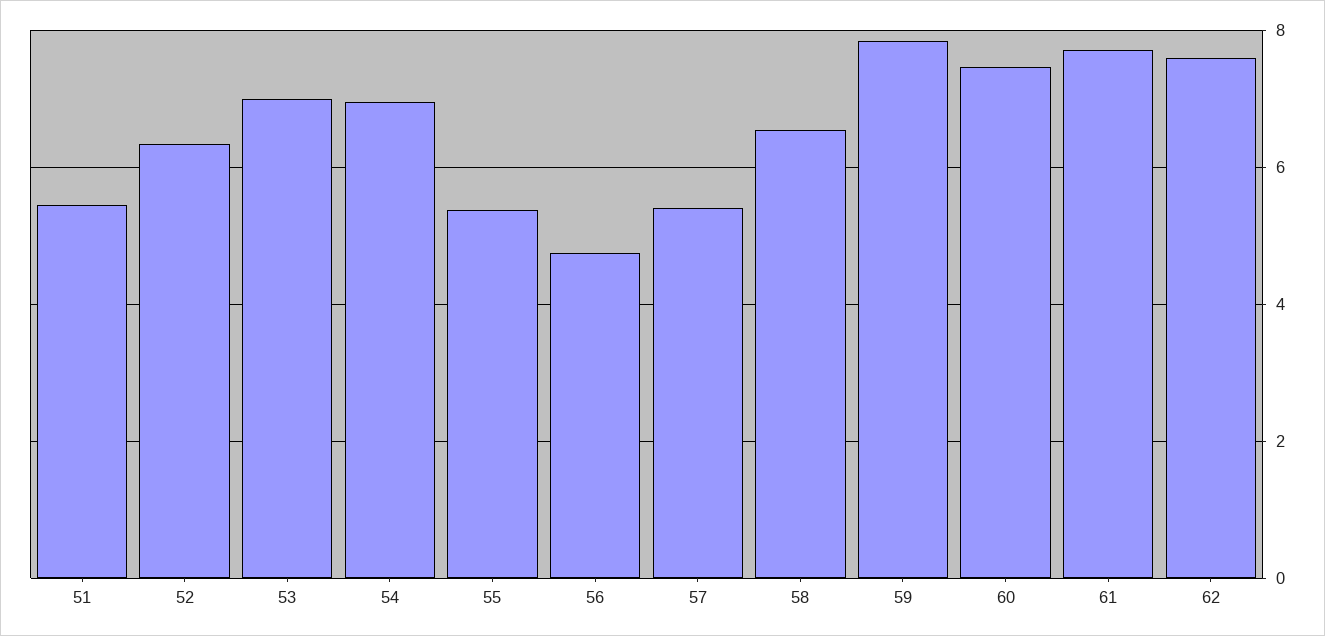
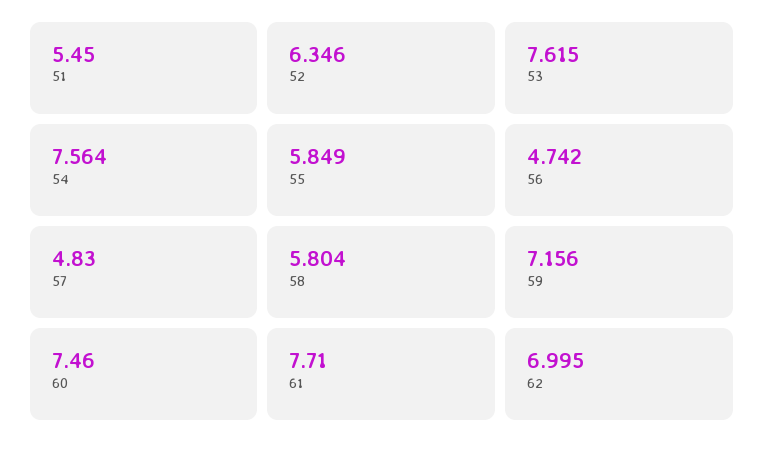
  {
    "51": 5.45,
    "52": 6.346,
-   "53": 7,
+   "53": 7.615,
-   "54": 7,
+   "54": 7.564,
-   "55": 5.4,
+   "55": 5.849,
    "56": 4.742,
-   "57": 5.4,
+   "57": 4.83,
-   "58": 6.6,
+   "58": 5.804,
-   "59": 7.8,
+   "59": 7.156,
    "60": 7.46,
    "61": 7.71,
-   "62": 7.6
+   "62": 6.995
  }

